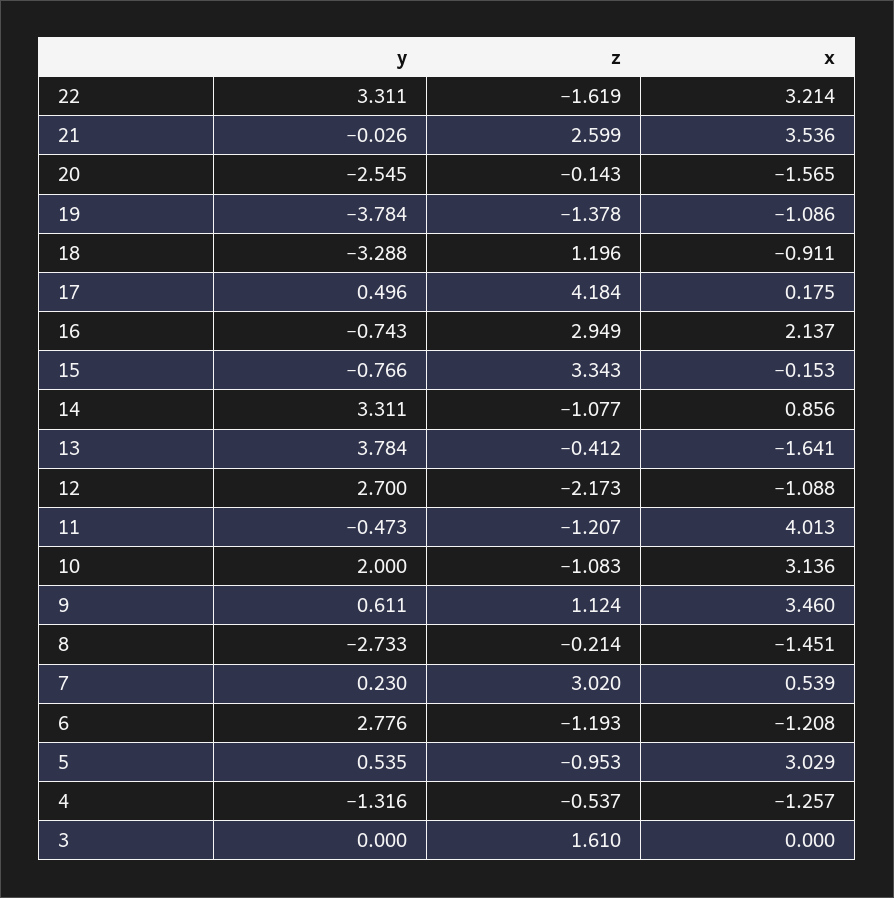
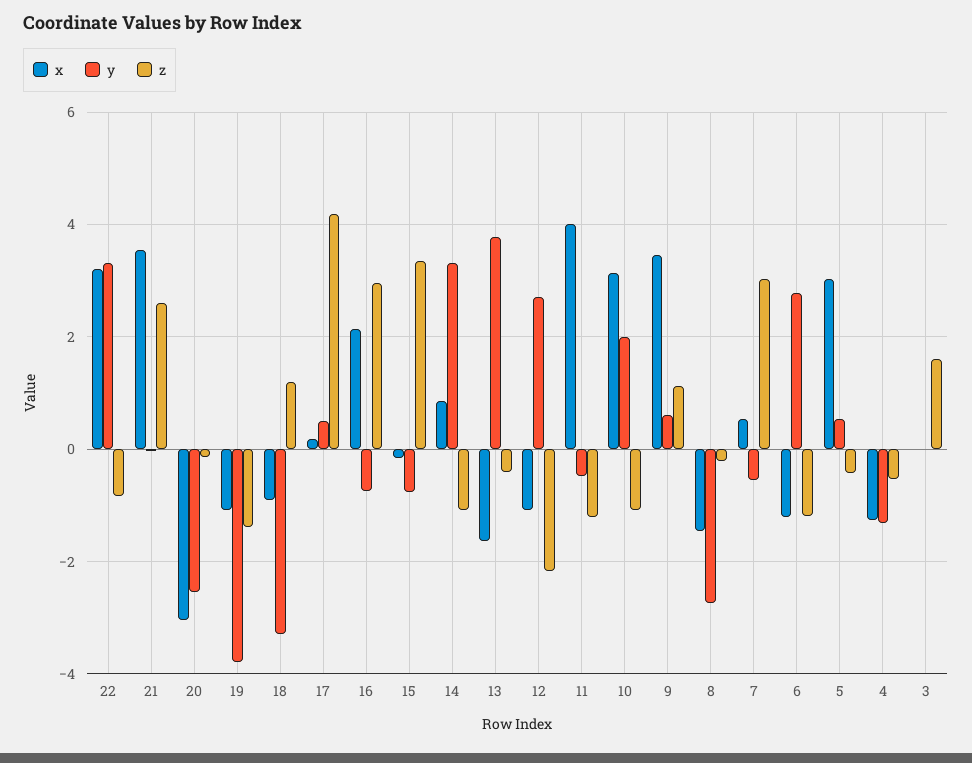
  {
    "y": {
      "22": 3.311,
      "21": -0.026,
      "20": -2.545,
      "19": -3.784,
      "18": -3.288,
      "17": 0.496,
      "16": -0.743,
      "15": -0.766,
      "14": 3.311,
      "13": 3.784,
      "12": 2.7,
      "11": -0.473,
      "10": 2,
      "9": 0.611,
      "8": -2.733,
-     "7": 0.23,
+     "7": -0.6,
      "6": 2.776,
      "5": 0.535,
      "4": -1.316,
      "3": 0
    },
    "z": {
-     "22": -1.619,
+     "22": -0.8,
      "21": 2.599,
      "20": -0.143,
      "19": -1.378,
      "18": 1.196,
      "17": 4.184,
      "16": 2.949,
      "15": 3.343,
      "14": -1.077,
      "13": -0.412,
      "12": -2.173,
      "11": -1.207,
      "10": -1.083,
      "9": 1.124,
      "8": -0.214,
      "7": 3.02,
      "6": -1.193,
-     "5": -0.953,
+     "5": -0.4,
      "4": -0.537,
      "3": 1.61
    },
    "x": {
      "22": 3.214,
      "21": 3.536,
-     "20": -1.565,
+     "20": -3,
      "19": -1.086,
      "18": -0.911,
      "17": 0.175,
      "16": 2.137,
      "15": -0.153,
      "14": 0.856,
      "13": -1.641,
      "12": -1.088,
      "11": 4.013,
      "10": 3.136,
      "9": 3.46,
      "8": -1.451,
      "7": 0.539,
      "6": -1.208,
      "5": 3.029,
      "4": -1.257,
      "3": 0
    }
  }

